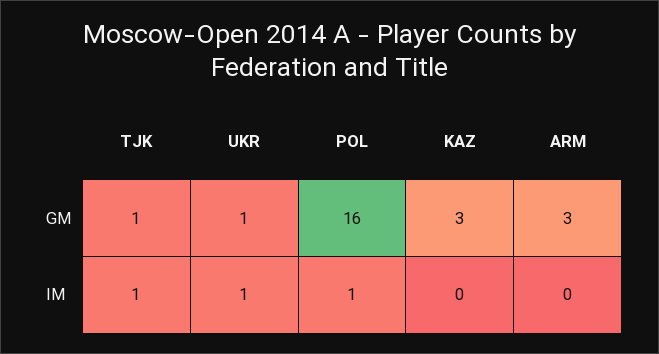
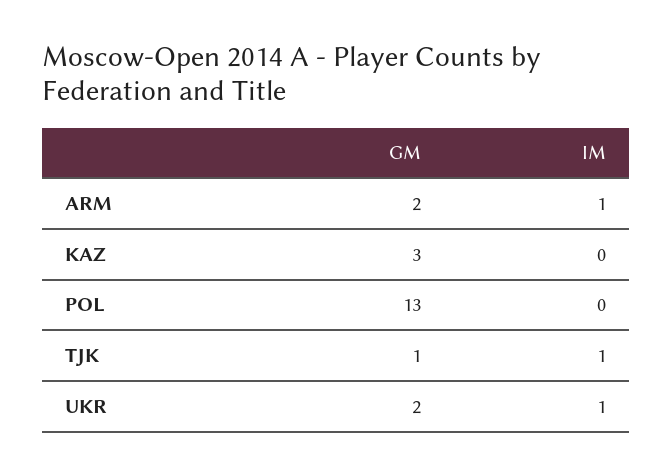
  {
    "TJK": {
      "GM": 1,
      "IM": 1
    },
    "UKR": {
-     "GM": 1,
+     "GM": 2,
      "IM": 1
    },
    "POL": {
-     "GM": 16,
+     "GM": 13,
-     "IM": 1
+     "IM": 0
    },
    "KAZ": {
      "GM": 3,
      "IM": 0
    },
    "ARM": {
-     "GM": 3,
+     "GM": 2,
-     "IM": 0
+     "IM": 1
    }
  }

